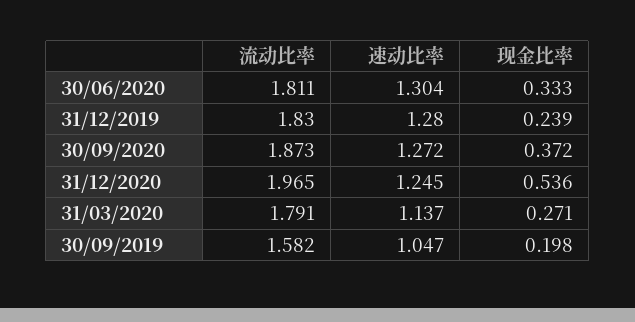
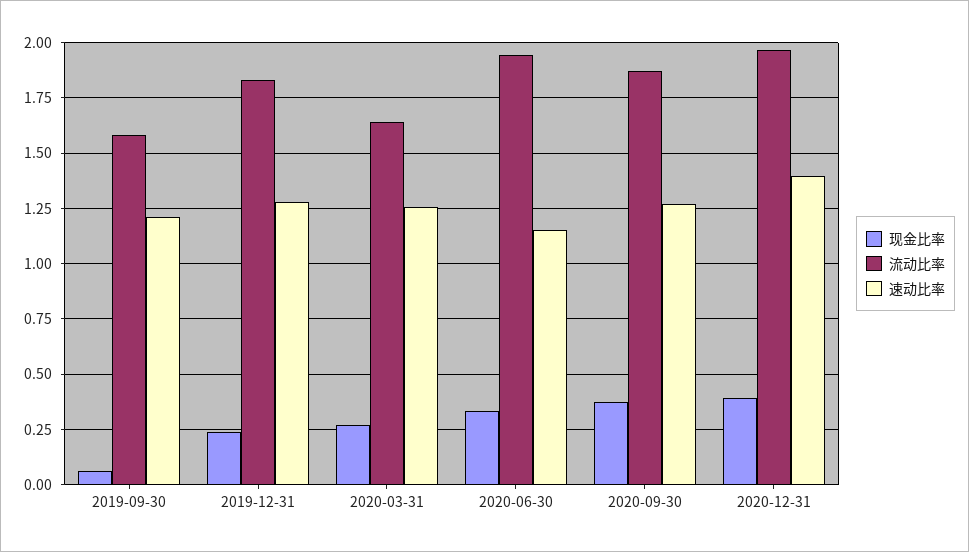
  {
    "流动比率": {
-     "30/06/2020": 1.811,
+     "30/06/2020": 1.95,
      "31/12/2019": 1.83,
      "30/09/2020": 1.873,
      "31/12/2020": 1.965,
-     "31/03/2020": 1.791,
+     "31/03/2020": 1.65,
      "30/09/2019": 1.582
    },
    "速动比率": {
-     "30/06/2020": 1.304,
+     "30/06/2020": 1.15,
      "31/12/2019": 1.28,
      "30/09/2020": 1.272,
-     "31/12/2020": 1.245,
+     "31/12/2020": 1.4,
-     "31/03/2020": 1.137,
+     "31/03/2020": 1.25,
-     "30/09/2019": 1.047
+     "30/09/2019": 1.2
    },
    "现金比率": {
      "30/06/2020": 0.333,
      "31/12/2019": 0.239,
      "30/09/2020": 0.372,
-     "31/12/2020": 0.536,
+     "31/12/2020": 0.4,
      "31/03/2020": 0.271,
-     "30/09/2019": 0.198
+     "30/09/2019": 0.05
    }
  }

